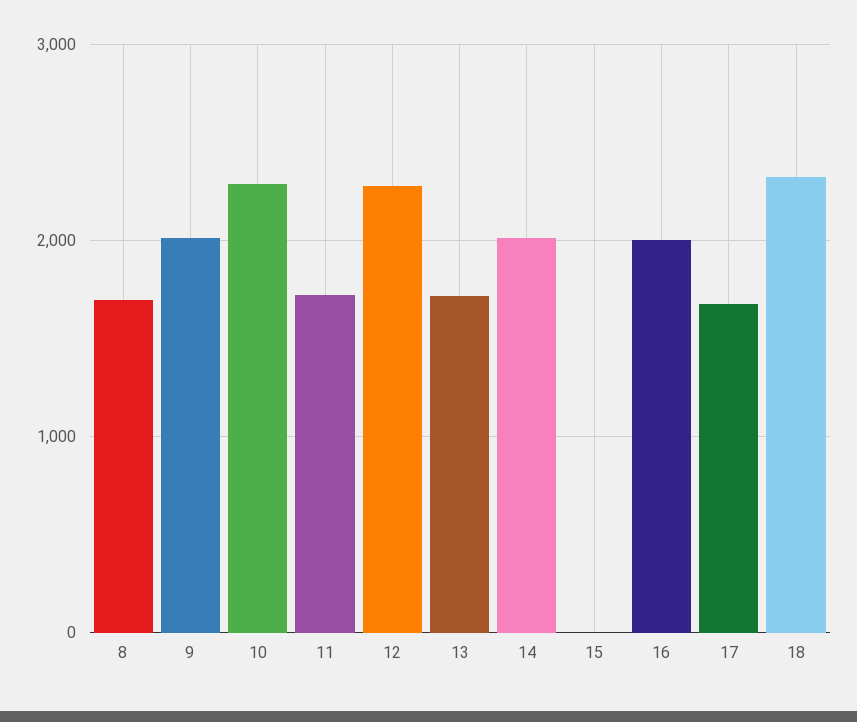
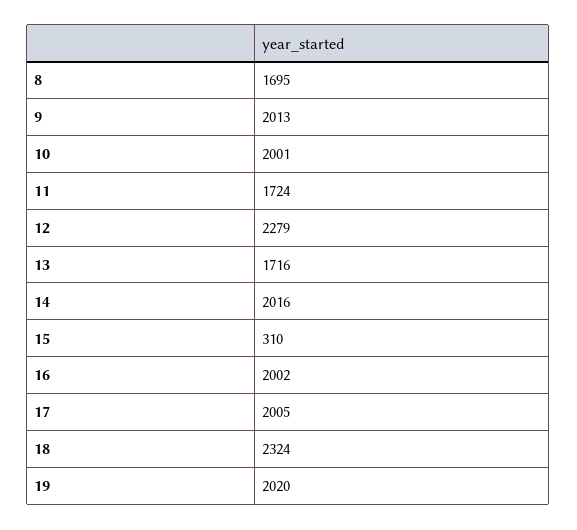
  {
    "8": 1695,
    "9": 2013,
-   "10": 2300,
+   "10": 2001,
    "11": 1724,
    "12": 2279,
    "13": 1716,
    "14": 2016,
-   "15": 0,
+   "15": 310,
    "16": 2002,
-   "17": 1700,
+   "17": 2005,
-   "18": 2324
+   "18": 2324,
+   "19": 2020
  }

